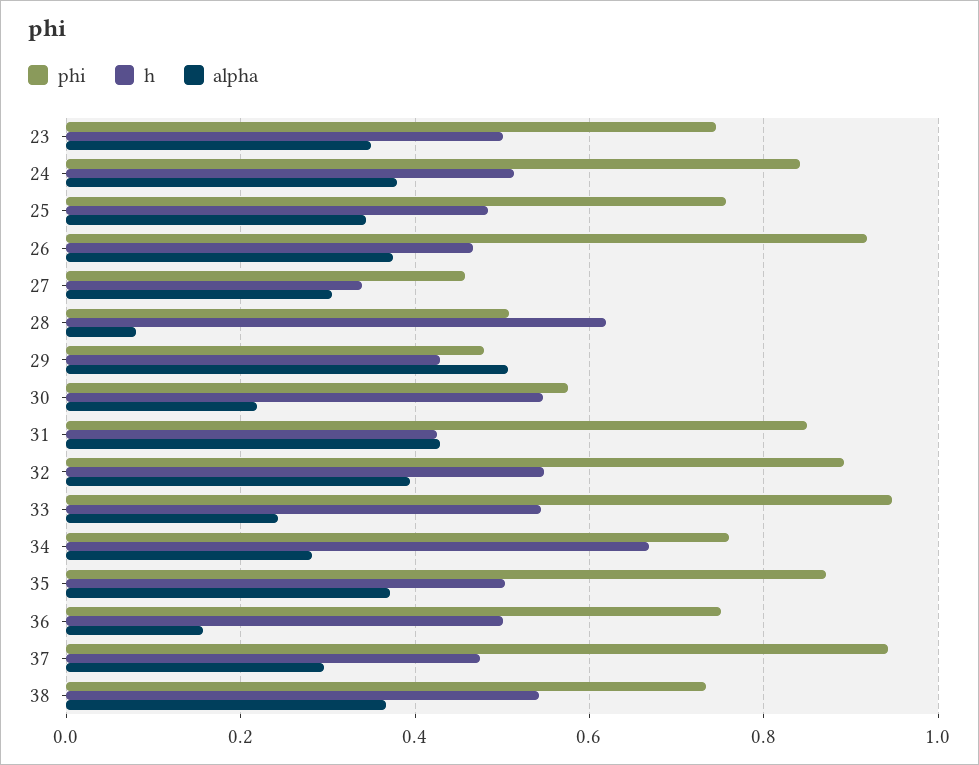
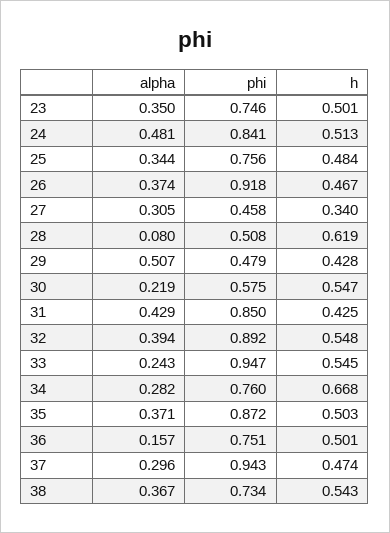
  {
    "phi": {
      "23": 0.746,
      "24": 0.841,
      "25": 0.756,
      "26": 0.918,
      "27": 0.458,
      "28": 0.508,
      "29": 0.479,
      "30": 0.575,
      "31": 0.85,
      "32": 0.892,
      "33": 0.947,
      "34": 0.76,
      "35": 0.872,
      "36": 0.751,
      "37": 0.943,
      "38": 0.734
    },
    "h": {
      "23": 0.501,
      "24": 0.513,
      "25": 0.484,
      "26": 0.467,
      "27": 0.34,
      "28": 0.619,
      "29": 0.428,
      "30": 0.547,
      "31": 0.425,
      "32": 0.548,
      "33": 0.545,
      "34": 0.668,
      "35": 0.503,
      "36": 0.501,
      "37": 0.474,
      "38": 0.543
    },
    "alpha": {
      "23": 0.35,
-     "24": 0.38,
+     "24": 0.481,
      "25": 0.344,
      "26": 0.374,
      "27": 0.305,
      "28": 0.08,
      "29": 0.507,
      "30": 0.219,
      "31": 0.429,
      "32": 0.394,
      "33": 0.243,
      "34": 0.282,
      "35": 0.371,
      "36": 0.157,
      "37": 0.296,
      "38": 0.367
    }
  }

